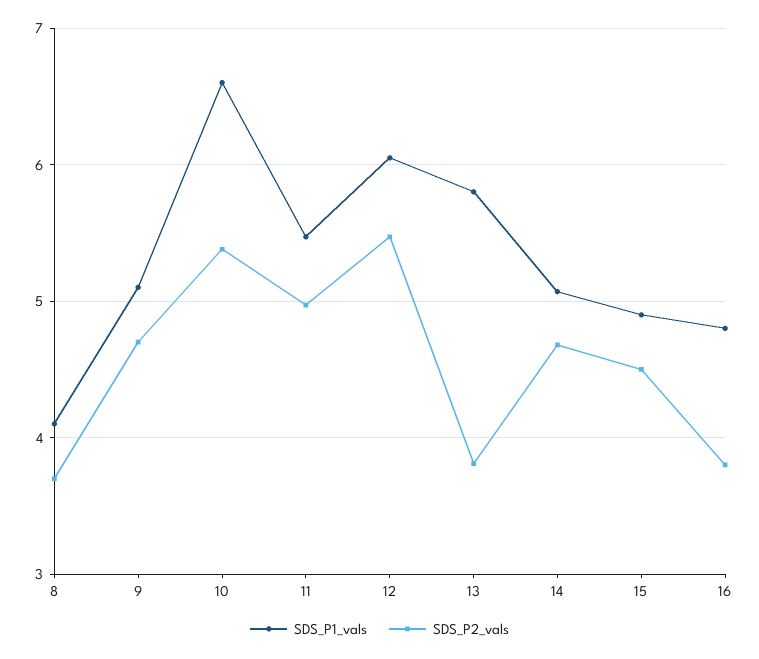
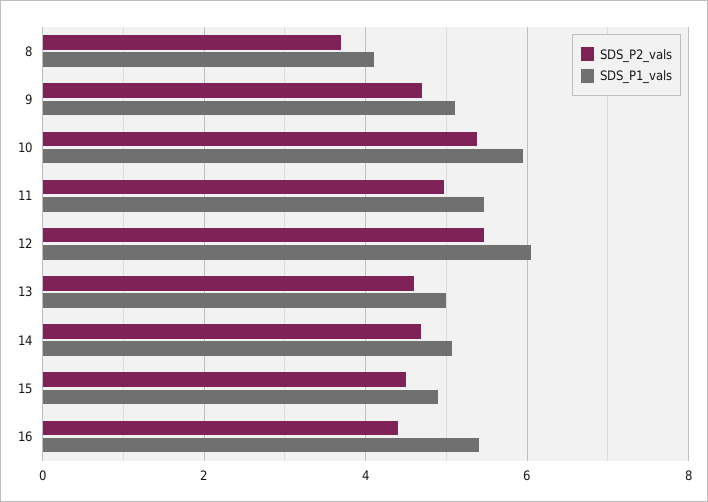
  {
    "SDS_P1_vals": {
      "8": 4.1,
      "9": 5.1,
-     "10": 6.6,
+     "10": 6,
      "11": 5.5,
      "12": 6.1,
-     "13": 5.8,
+     "13": 5,
      "14": 5.1,
      "15": 4.9,
-     "16": 4.8
+     "16": 5.4
    },
    "SDS_P2_vals": {
      "8": 3.7,
      "9": 4.7,
      "10": 5.4,
      "11": 5,
      "12": 5.5,
-     "13": 3.8,
+     "13": 4.6,
      "14": 4.7,
      "15": 4.5,
-     "16": 3.8
+     "16": 4.4
    }
  }

